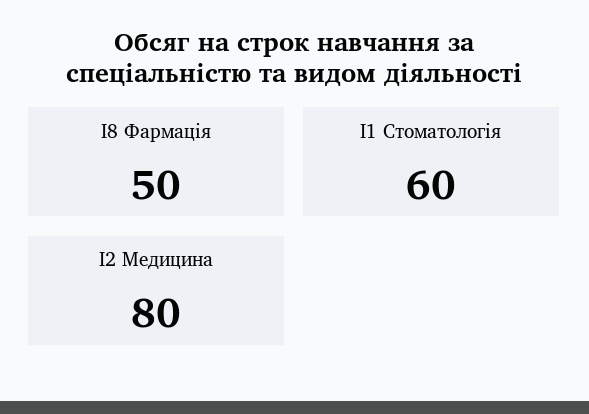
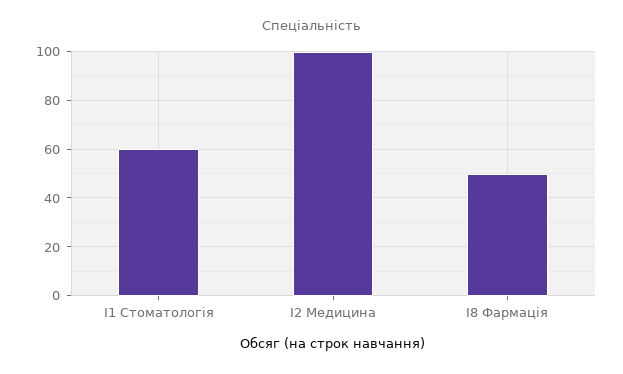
  {
    "I8 Фармація": 50,
    "I1 Стоматологія": 60,
-   "I2 Медицина": 80
+   "I2 Медицина": 100
  }

